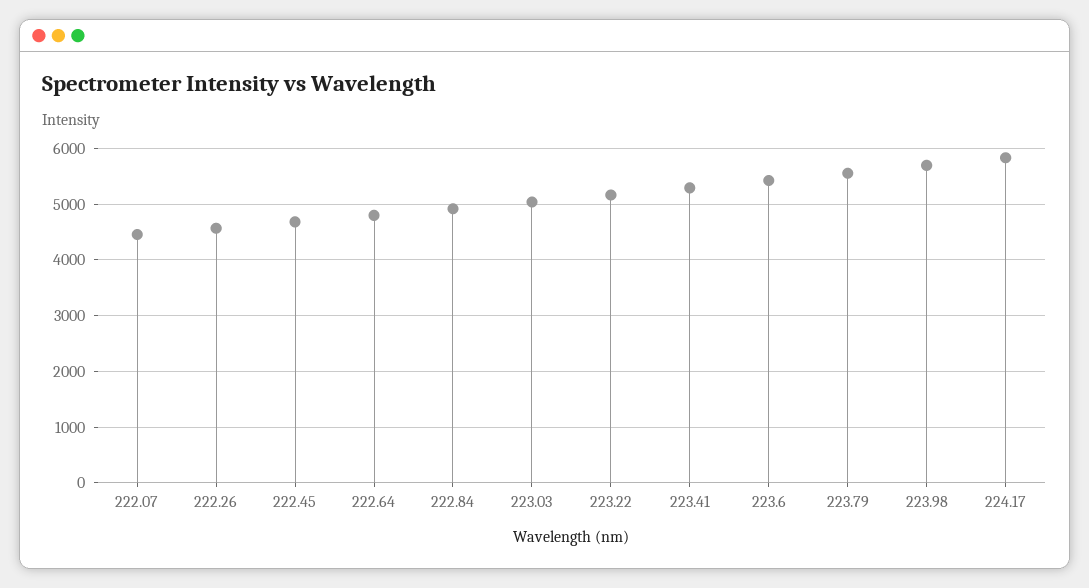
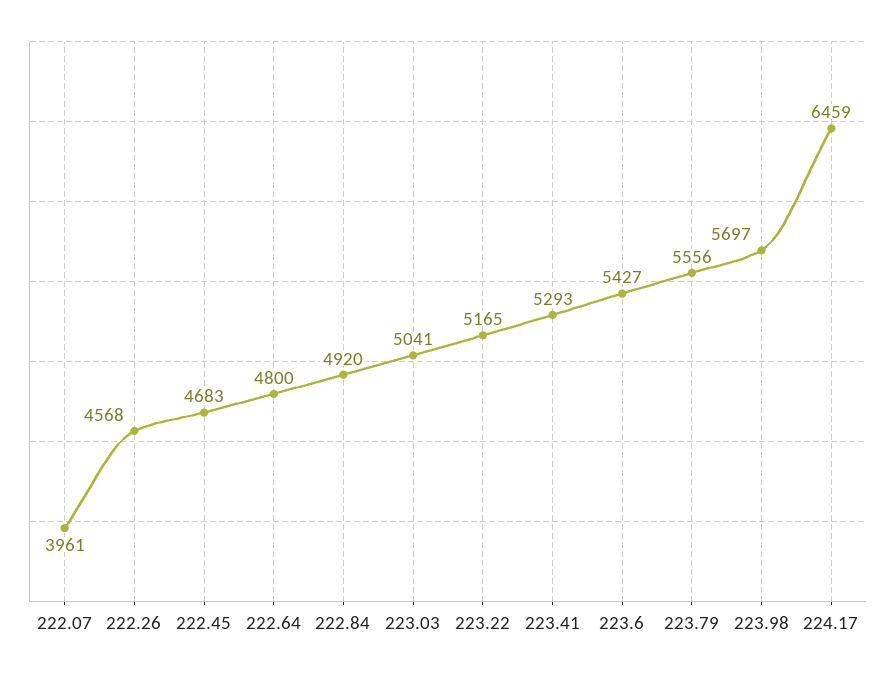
  {
-   "222.07": 4400,
+   "222.07": 3961,
    "222.26": 4568,
    "222.45": 4683,
    "222.64": 4800,
    "222.84": 4920,
    "223.03": 5041,
    "223.22": 5165,
    "223.41": 5293,
    "223.6": 5427,
    "223.79": 5556,
    "223.98": 5697,
-   "224.17": 5800
+   "224.17": 6459
  }

